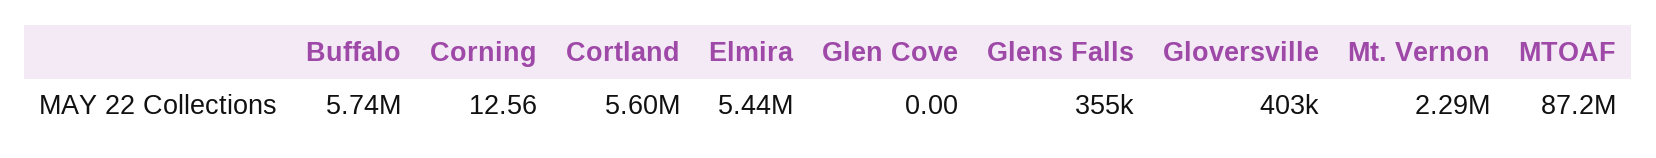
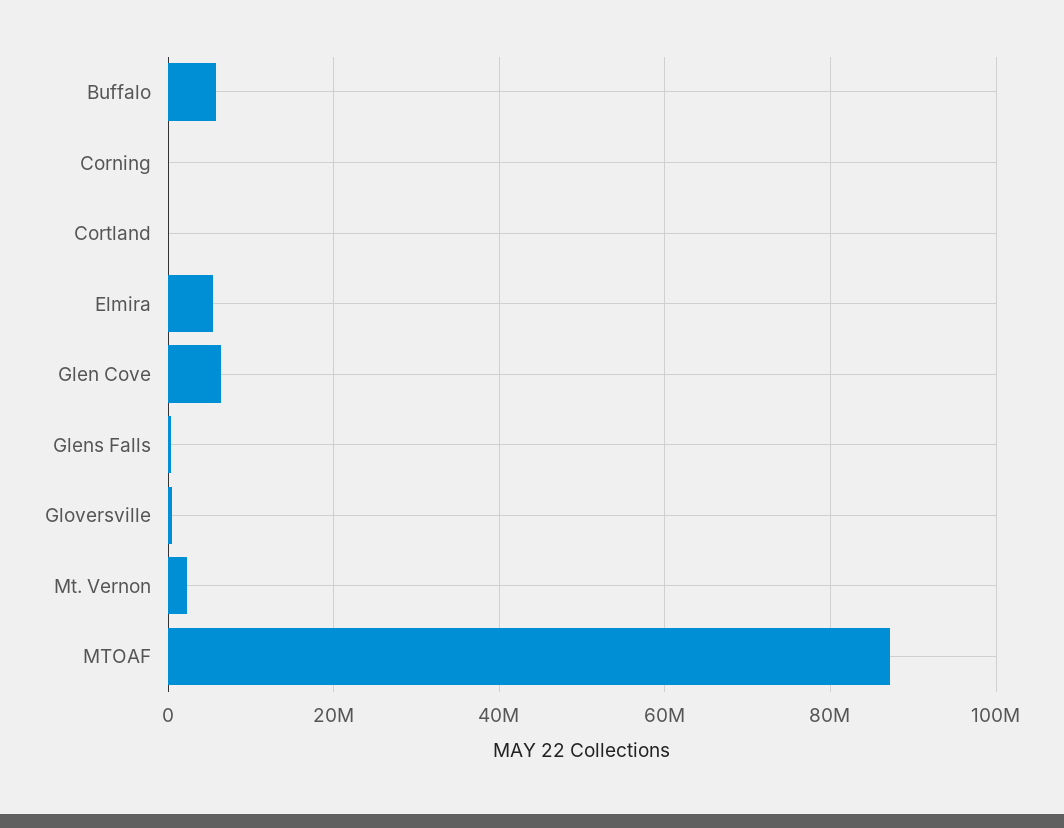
  {
    "Buffalo": 5740000,
    "Corning": 12.56,
-   "Cortland": 5600000,
+   "Cortland": 0,
    "Elmira": 5440000,
-   "Glen Cove": 0,
+   "Glen Cove": 6000000,
    "Glens Falls": 355000,
    "Gloversville": 403000,
    "Mt. Vernon": 2290000,
    "MTOAF": 87200000
  }

